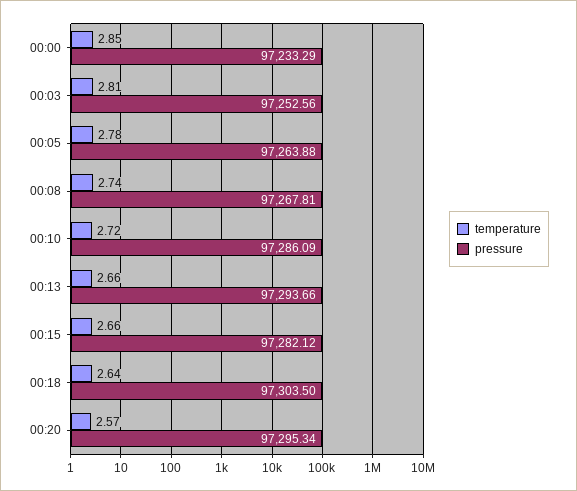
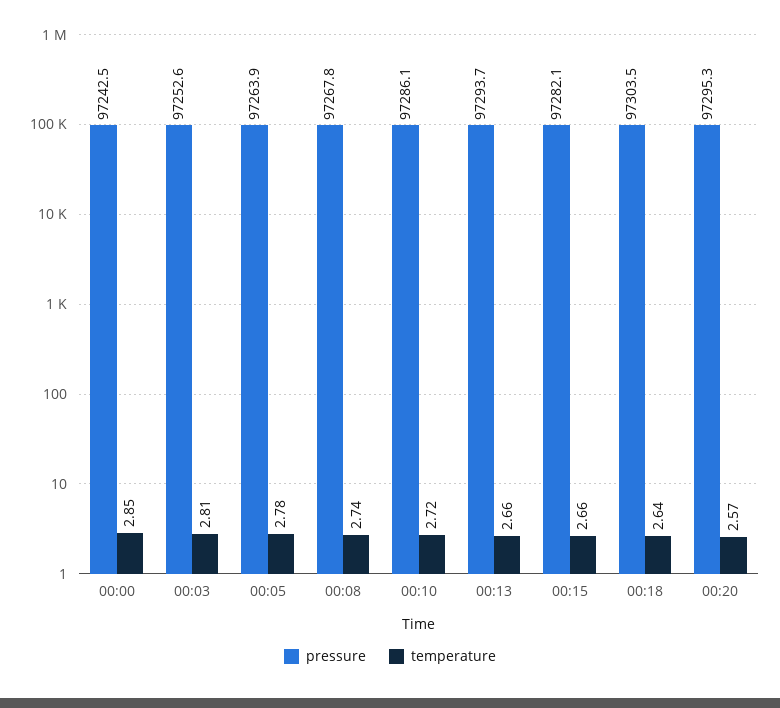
  {
    "temperature": {
      "00:00": 2.85,
      "00:03": 2.81,
      "00:05": 2.78,
      "00:08": 2.74,
      "00:10": 2.72,
      "00:13": 2.66,
      "00:15": 2.66,
      "00:18": 2.64,
      "00:20": 2.57
    },
    "pressure": {
-     "00:00": 97233.29,
+     "00:00": 97242.5,
      "00:03": 97252.56,
      "00:05": 97263.88,
      "00:08": 97267.81,
      "00:10": 97286.09,
      "00:13": 97293.66,
      "00:15": 97282.12,
      "00:18": 97303.5,
      "00:20": 97295.34
    }
  }

